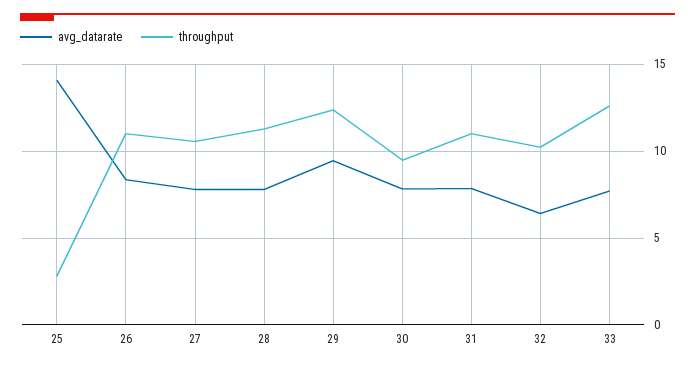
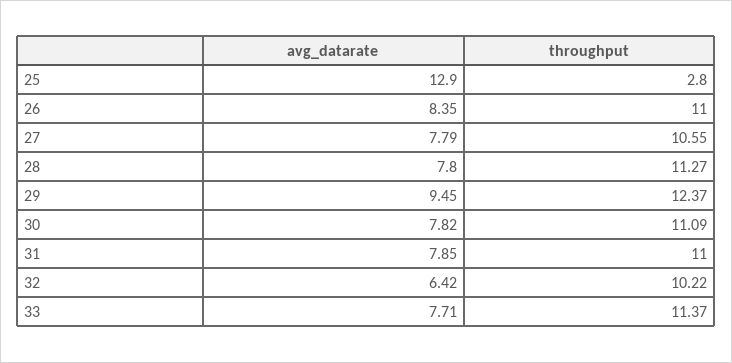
  {
    "avg_datarate": {
-     "25": 14,
+     "25": 12.9,
      "26": 8.35,
      "27": 7.79,
      "28": 7.8,
      "29": 9.45,
      "30": 7.82,
      "31": 7.85,
      "32": 6.42,
      "33": 7.71
    },
    "throughput": {
      "25": 2.8,
      "26": 11,
      "27": 10.55,
      "28": 11.27,
      "29": 12.37,
-     "30": 9.5,
+     "30": 11.09,
      "31": 11,
      "32": 10.22,
-     "33": 12.5
+     "33": 11.37
    }
  }

